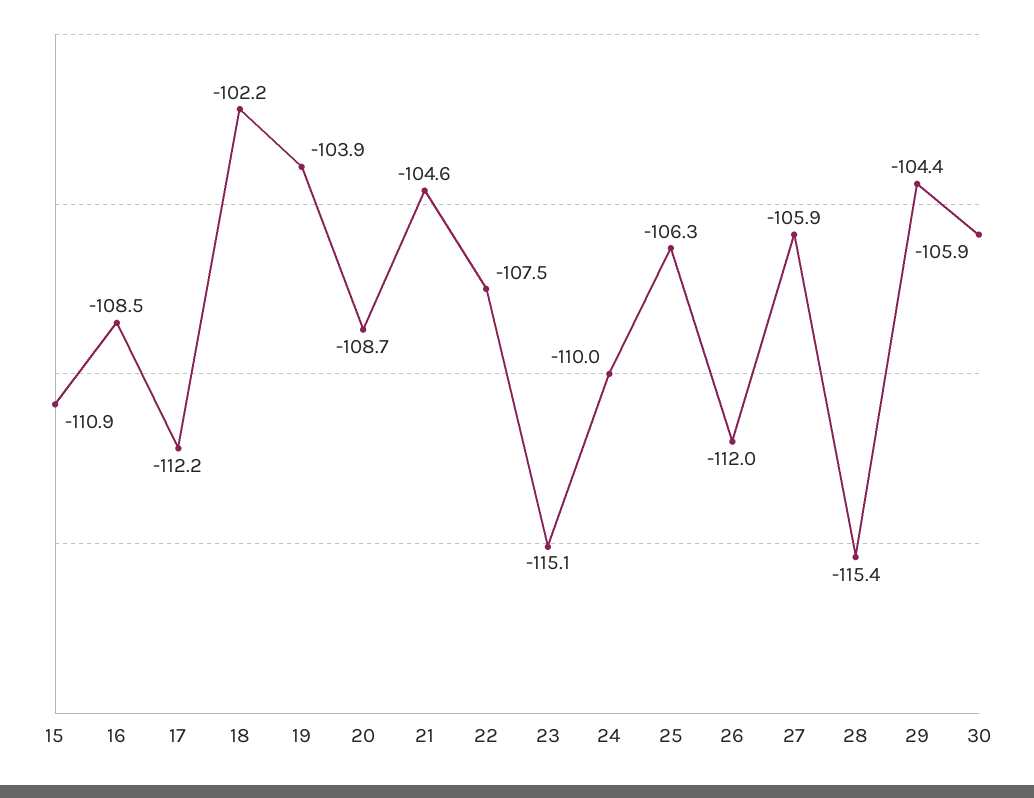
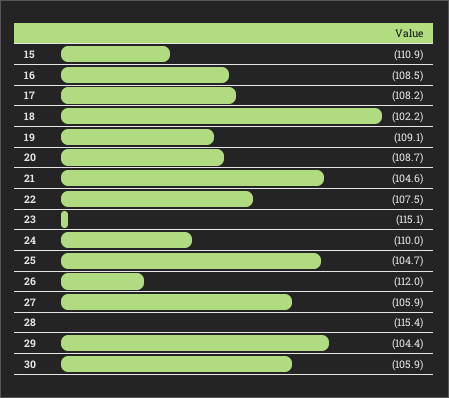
  {
    "15": -110.9,
    "16": -108.5,
-   "17": -112.2,
+   "17": -108.2,
    "18": -102.2,
-   "19": -103.9,
+   "19": -109.1,
    "20": -108.7,
    "21": -104.6,
    "22": -107.5,
    "23": -115.1,
    "24": -110,
-   "25": -106.3,
+   "25": -104.7,
    "26": -112,
    "27": -105.9,
    "28": -115.4,
    "29": -104.4,
    "30": -105.9
  }

